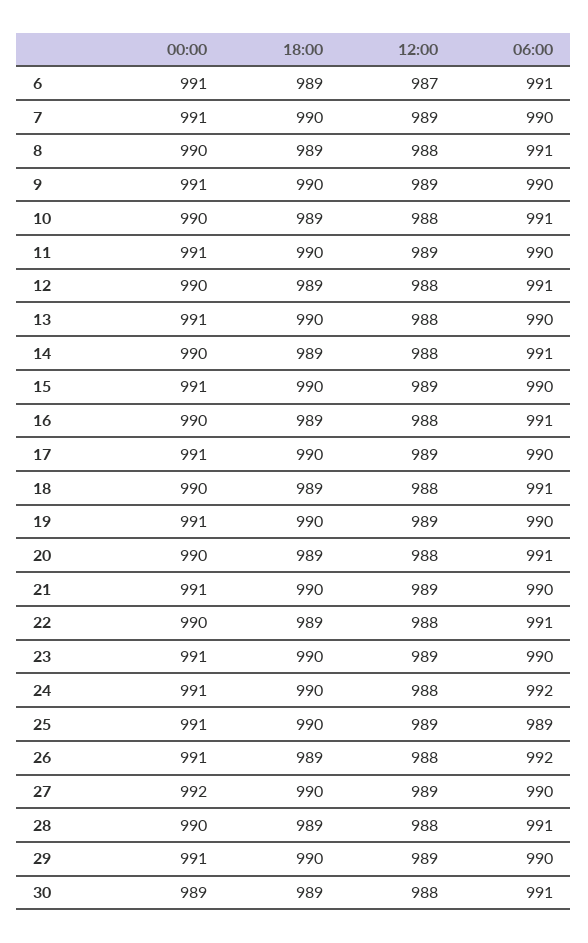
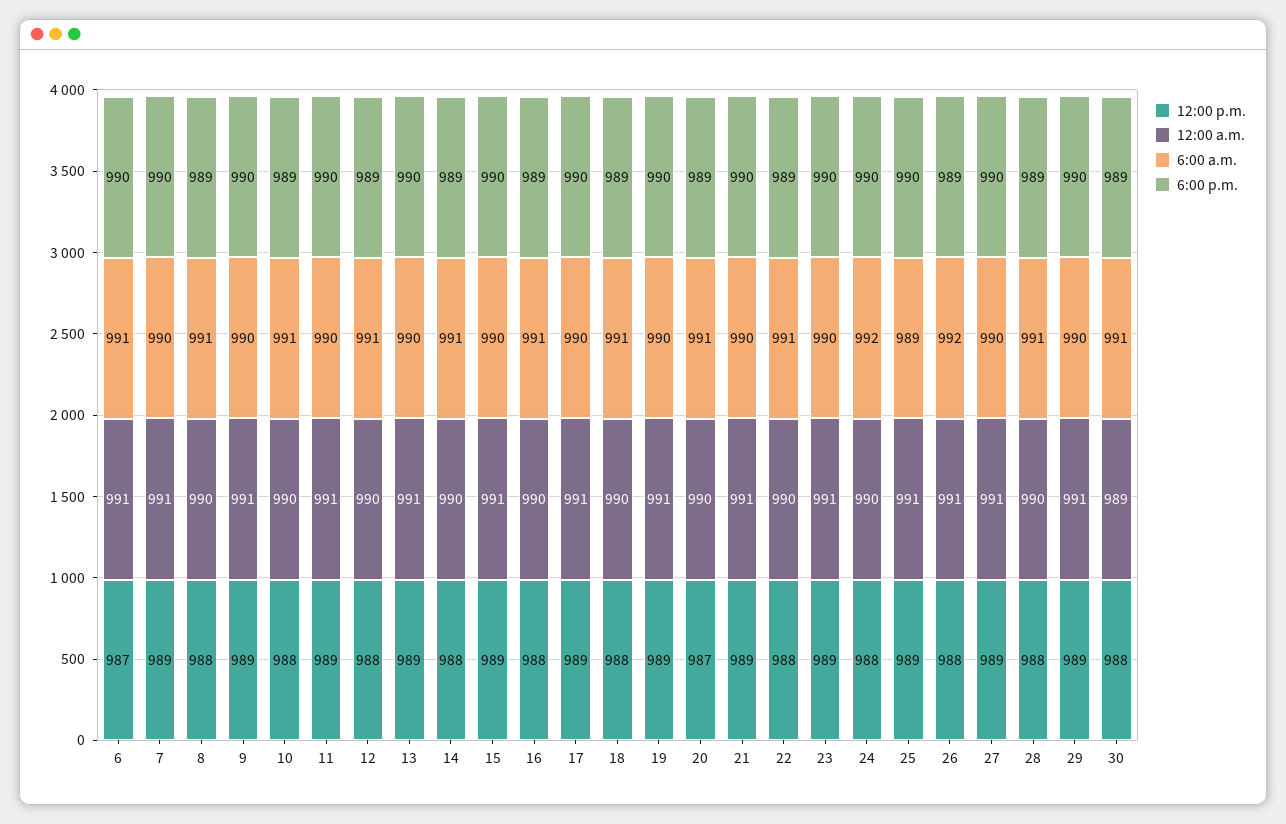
  {
    "00:00": {
      "6": 991,
      "7": 991,
      "8": 990,
      "9": 991,
      "10": 990,
      "11": 991,
      "12": 990,
      "13": 991,
      "14": 990,
      "15": 991,
      "16": 990,
      "17": 991,
      "18": 990,
      "19": 991,
      "20": 990,
      "21": 991,
      "22": 990,
      "23": 991,
-     "24": 991,
+     "24": 990,
      "25": 991,
      "26": 991,
-     "27": 992,
+     "27": 991,
      "28": 990,
      "29": 991,
      "30": 989
    },
    "18:00": {
-     "6": 989,
+     "6": 990,
      "7": 990,
      "8": 989,
      "9": 990,
      "10": 989,
      "11": 990,
      "12": 989,
      "13": 990,
      "14": 989,
      "15": 990,
      "16": 989,
      "17": 990,
      "18": 989,
      "19": 990,
      "20": 989,
      "21": 990,
      "22": 989,
      "23": 990,
      "24": 990,
      "25": 990,
      "26": 989,
      "27": 990,
      "28": 989,
      "29": 990,
      "30": 989
    },
    "12:00": {
      "6": 987,
      "7": 989,
      "8": 988,
      "9": 989,
      "10": 988,
      "11": 989,
      "12": 988,
-     "13": 988,
+     "13": 989,
      "14": 988,
      "15": 989,
      "16": 988,
      "17": 989,
      "18": 988,
      "19": 989,
-     "20": 988,
+     "20": 987,
      "21": 989,
      "22": 988,
      "23": 989,
      "24": 988,
      "25": 989,
      "26": 988,
      "27": 989,
      "28": 988,
      "29": 989,
      "30": 988
    },
    "06:00": {
      "6": 991,
      "7": 990,
      "8": 991,
      "9": 990,
      "10": 991,
      "11": 990,
      "12": 991,
      "13": 990,
      "14": 991,
      "15": 990,
      "16": 991,
      "17": 990,
      "18": 991,
      "19": 990,
      "20": 991,
      "21": 990,
      "22": 991,
      "23": 990,
      "24": 992,
      "25": 989,
      "26": 992,
      "27": 990,
      "28": 991,
      "29": 990,
      "30": 991
    }
  }

